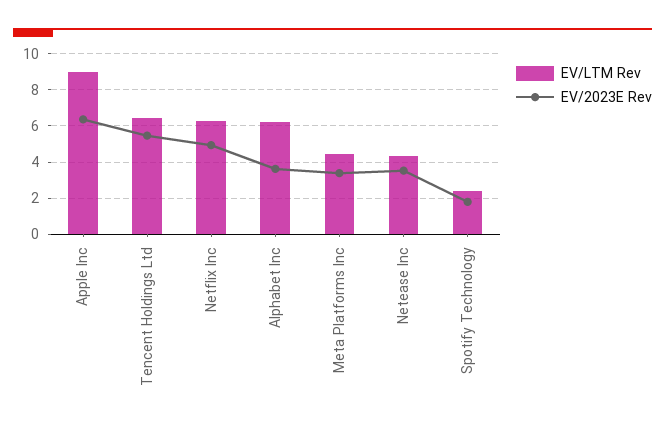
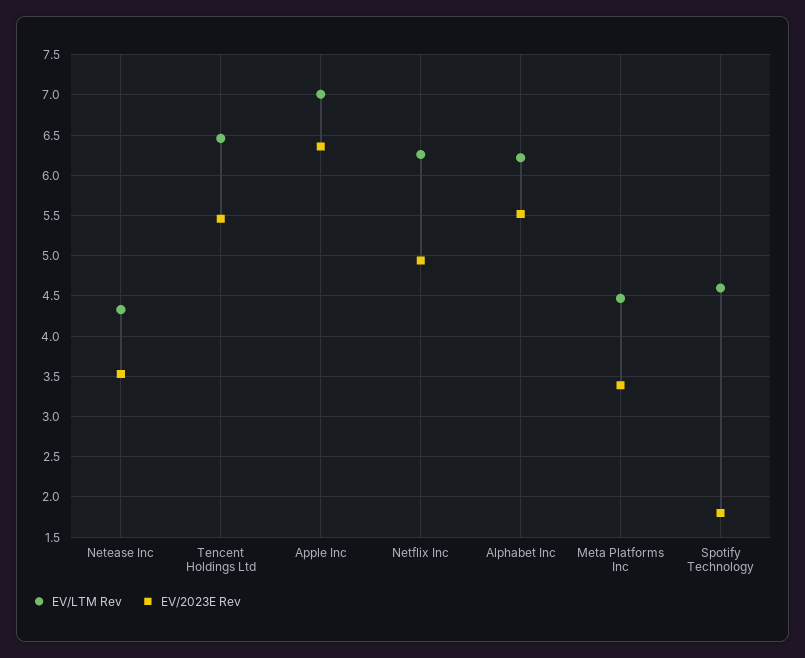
  {
    "EV/LTM Rev": {
-     "Apple Inc": 9,
+     "Apple Inc": 7,
      "Tencent Holdings Ltd": 6.5,
      "Netflix Inc": 6.3,
      "Alphabet Inc": 6.2,
      "Meta Platforms Inc": 4.5,
      "Netease Inc": 4.3,
-     "Spotify Technology": 2.5
+     "Spotify Technology": 4.6
    },
    "EV/2023E Rev": {
      "Apple Inc": 6.4,
      "Tencent Holdings Ltd": 5.5,
      "Netflix Inc": 4.9,
-     "Alphabet Inc": 3.5,
+     "Alphabet Inc": 5.5,
      "Meta Platforms Inc": 3.4,
      "Netease Inc": 3.5,
      "Spotify Technology": 1.8
    }
  }

